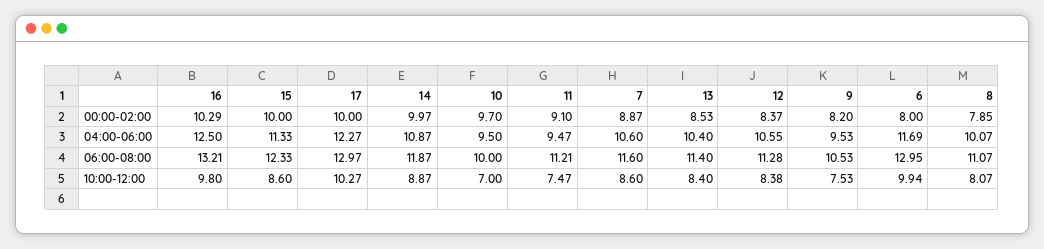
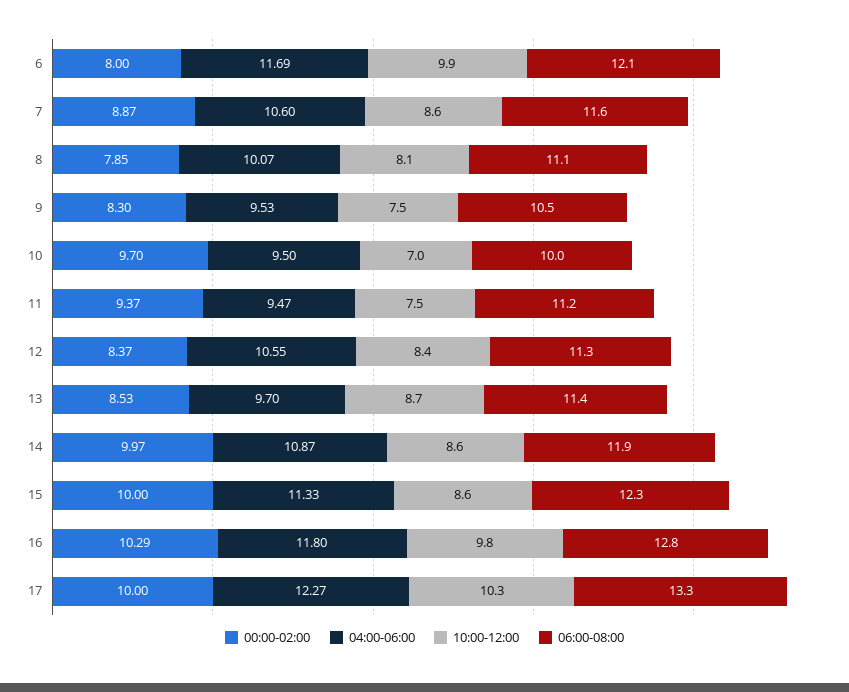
  {
    "00:00-02:00": {
      "16": 10.29,
      "15": 10,
      "17": 10,
      "14": 9.97,
      "10": 9.7,
-     "11": 9.1,
+     "11": 9.37,
      "7": 8.87,
      "13": 8.53,
      "12": 8.37,
-     "9": 8.2,
+     "9": 8.3,
      "6": 8,
      "8": 7.85
    },
    "04:00-06:00": {
-     "16": 12.5,
+     "16": 11.8,
      "15": 11.33,
      "17": 12.27,
      "14": 10.87,
      "10": 9.5,
      "11": 9.47,
      "7": 10.6,
-     "13": 10.4,
+     "13": 9.7,
      "12": 10.55,
      "9": 9.53,
      "6": 11.69,
      "8": 10.07
    },
    "06:00-08:00": {
-     "16": 13.21,
+     "16": 12.8,
      "15": 12.33,
-     "17": 12.97,
+     "17": 13.3,
      "14": 11.87,
      "10": 10,
      "11": 11.21,
      "7": 11.6,
      "13": 11.4,
      "12": 11.28,
      "9": 10.53,
-     "6": 12.95,
+     "6": 12.1,
      "8": 11.07
    },
    "10:00-12:00": {
      "16": 9.8,
      "15": 8.6,
      "17": 10.27,
-     "14": 8.87,
+     "14": 8.6,
      "10": 7,
      "11": 7.47,
      "7": 8.6,
-     "13": 8.4,
+     "13": 8.7,
      "12": 8.38,
      "9": 7.53,
      "6": 9.94,
      "8": 8.07
    }
  }

